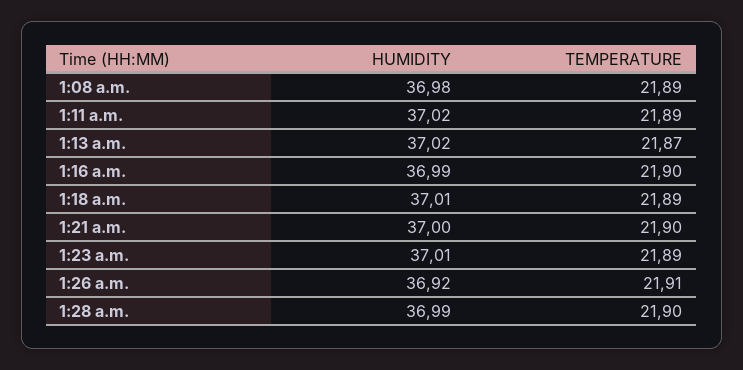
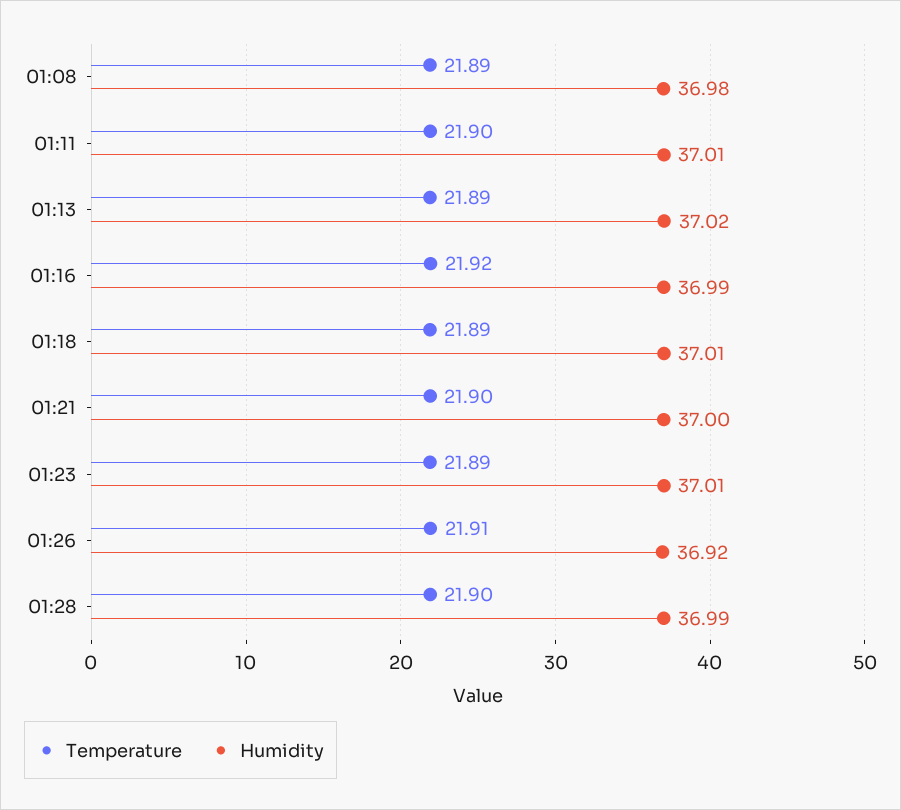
  {
    "HUMIDITY": {
      "1:08 a.m.": 36.98,
-     "1:11 a.m.": 37.02,
+     "1:11 a.m.": 37.01,
      "1:13 a.m.": 37.02,
      "1:16 a.m.": 36.99,
      "1:18 a.m.": 37.01,
      "1:21 a.m.": 37,
      "1:23 a.m.": 37.01,
      "1:26 a.m.": 36.92,
      "1:28 a.m.": 36.99
    },
    "TEMPERATURE": {
      "1:08 a.m.": 21.89,
-     "1:11 a.m.": 21.89,
+     "1:11 a.m.": 21.9,
-     "1:13 a.m.": 21.87,
+     "1:13 a.m.": 21.89,
-     "1:16 a.m.": 21.9,
+     "1:16 a.m.": 21.92,
      "1:18 a.m.": 21.89,
      "1:21 a.m.": 21.9,
      "1:23 a.m.": 21.89,
      "1:26 a.m.": 21.91,
      "1:28 a.m.": 21.9
    }
  }

